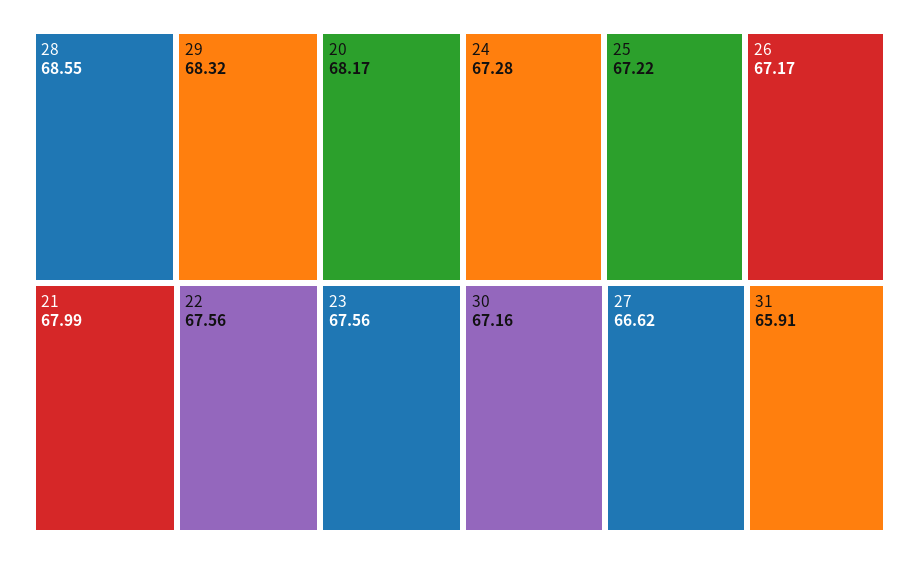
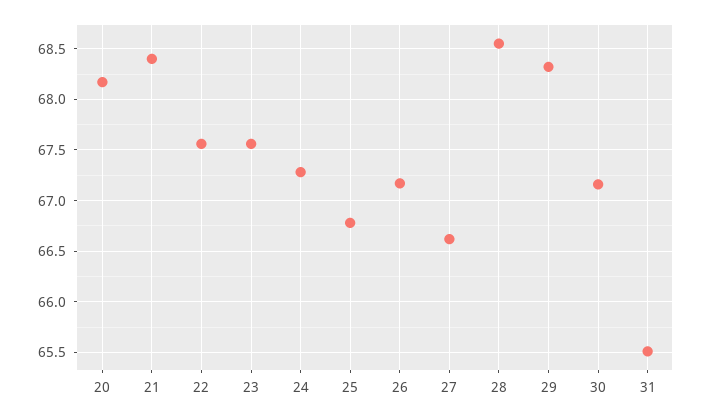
  {
    "28": 68.55,
    "29": 68.32,
    "20": 68.17,
-   "21": 67.99,
+   "21": 68.4,
    "22": 67.56,
    "23": 67.56,
    "24": 67.28,
-   "25": 67.22,
+   "25": 66.8,
    "26": 67.17,
    "30": 67.16,
    "27": 66.62,
-   "31": 65.91
+   "31": 65.5
  }

